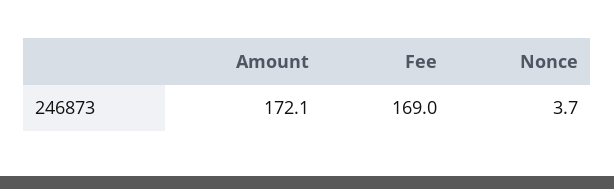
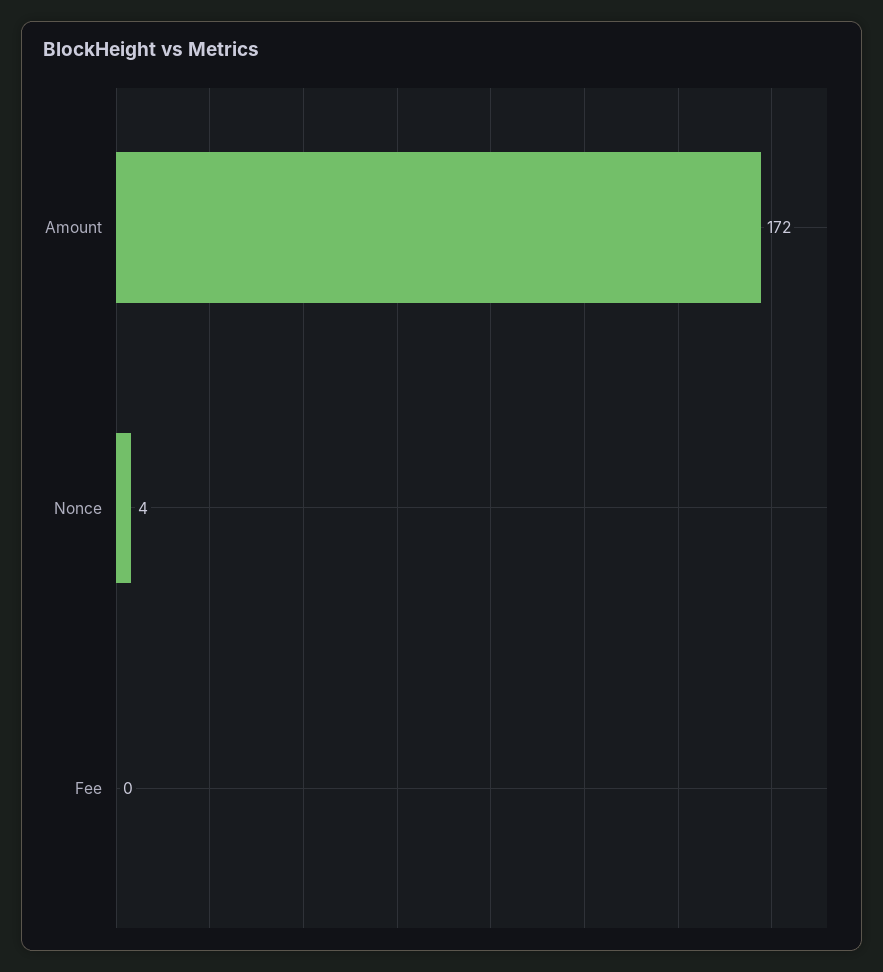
  {
    "Amount": 172.1,
-   "Fee": 169,
+   "Fee": 0,
    "Nonce": 3.7
  }

